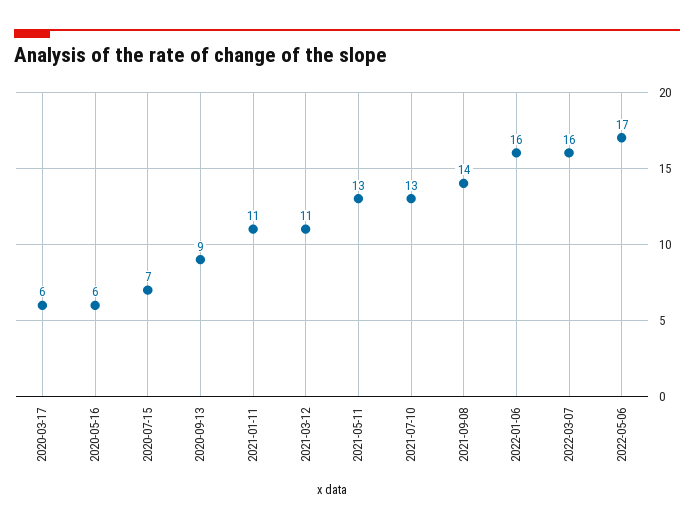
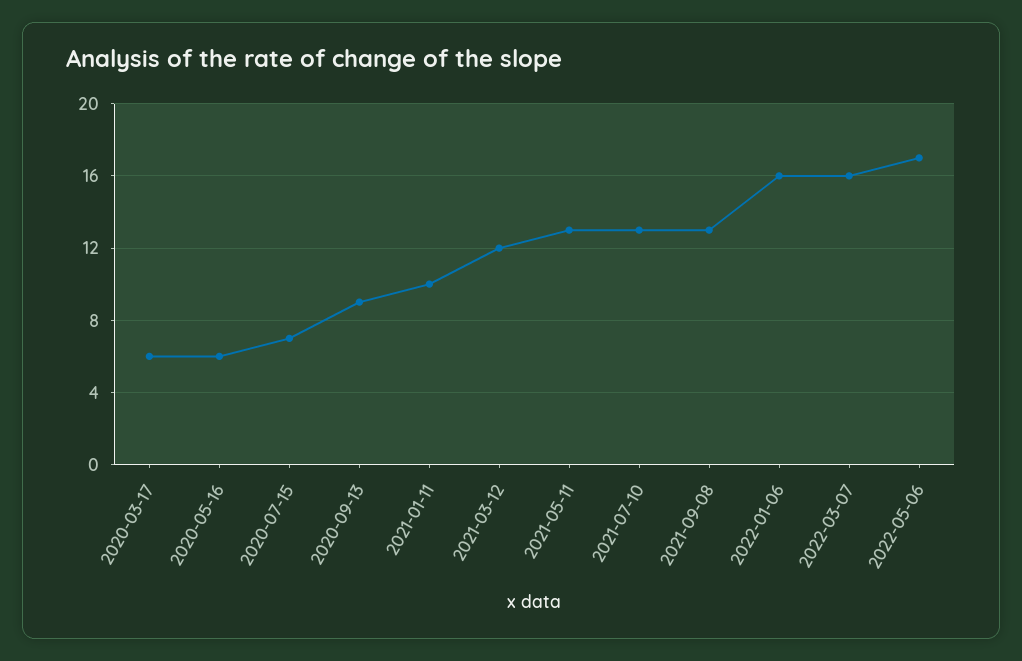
  {
    "2020-03-17": 6,
    "2020-05-16": 6,
    "2020-07-15": 7,
    "2020-09-13": 9,
-   "2021-01-11": 11,
+   "2021-01-11": 10,
-   "2021-03-12": 11,
+   "2021-03-12": 12,
    "2021-05-11": 13,
    "2021-07-10": 13,
-   "2021-09-08": 14,
+   "2021-09-08": 13,
    "2022-01-06": 16,
    "2022-03-07": 16,
    "2022-05-06": 17
  }

